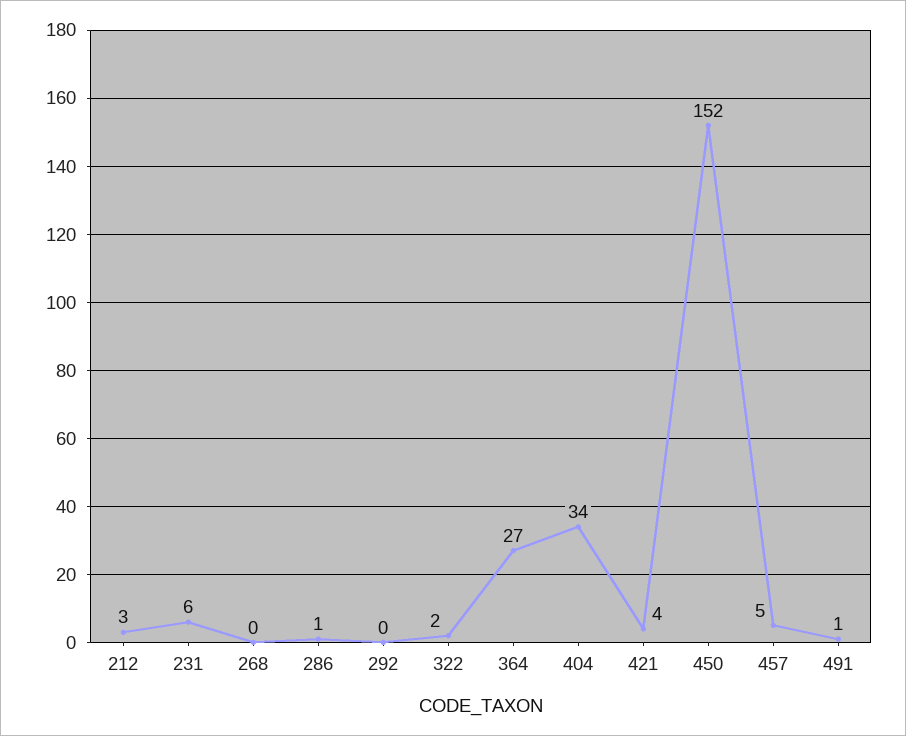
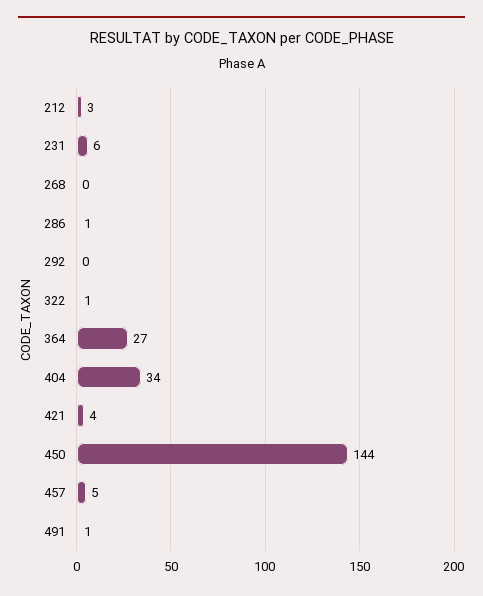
  {
    "212": 3,
    "231": 6,
    "268": 0,
    "286": 1,
    "292": 0,
-   "322": 2,
+   "322": 1,
    "364": 27,
    "404": 34,
    "421": 4,
-   "450": 152,
+   "450": 144,
    "457": 5,
    "491": 1
  }

